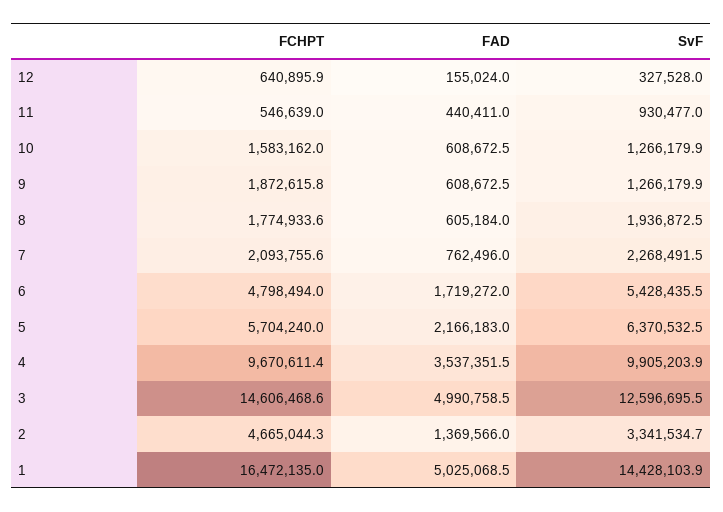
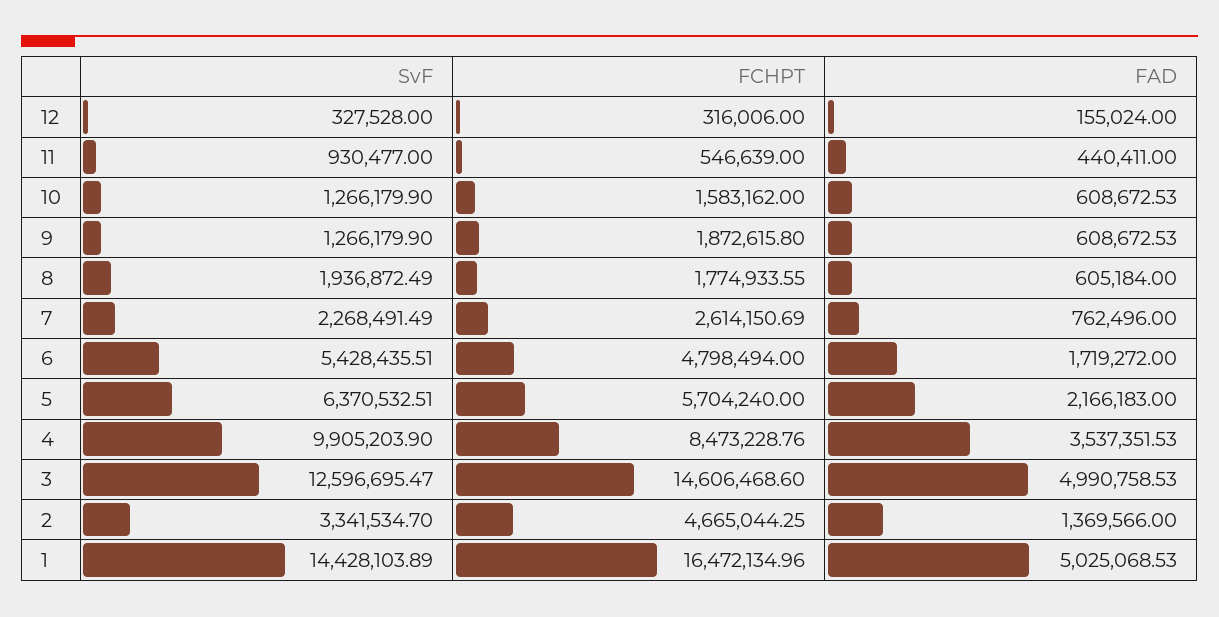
  {
    "FCHPT": {
-     "12": 640895.9,
+     "12": 316006,
      "11": 546639,
      "10": 1583162,
      "9": 1872615.8,
      "8": 1774933.55,
-     "7": 2093755.6,
+     "7": 2614150.69,
      "6": 4798494,
      "5": 5704240,
-     "4": 9670611.4,
+     "4": 8473228.76,
      "3": 14606468.6,
      "2": 4665044.25,
      "1": 16472134.96
    },
    "FAD": {
      "12": 155024,
      "11": 440411,
      "10": 608672.53,
      "9": 608672.53,
      "8": 605184,
      "7": 762496,
      "6": 1719272,
      "5": 2166183,
      "4": 3537351.53,
      "3": 4990758.53,
      "2": 1369566,
      "1": 5025068.53
    },
    "SvF": {
      "12": 327528,
      "11": 930477,
      "10": 1266179.9,
      "9": 1266179.9,
      "8": 1936872.49,
      "7": 2268491.49,
      "6": 5428435.51,
      "5": 6370532.51,
      "4": 9905203.9,
      "3": 12596695.47,
      "2": 3341534.7,
      "1": 14428103.89
    }
  }

